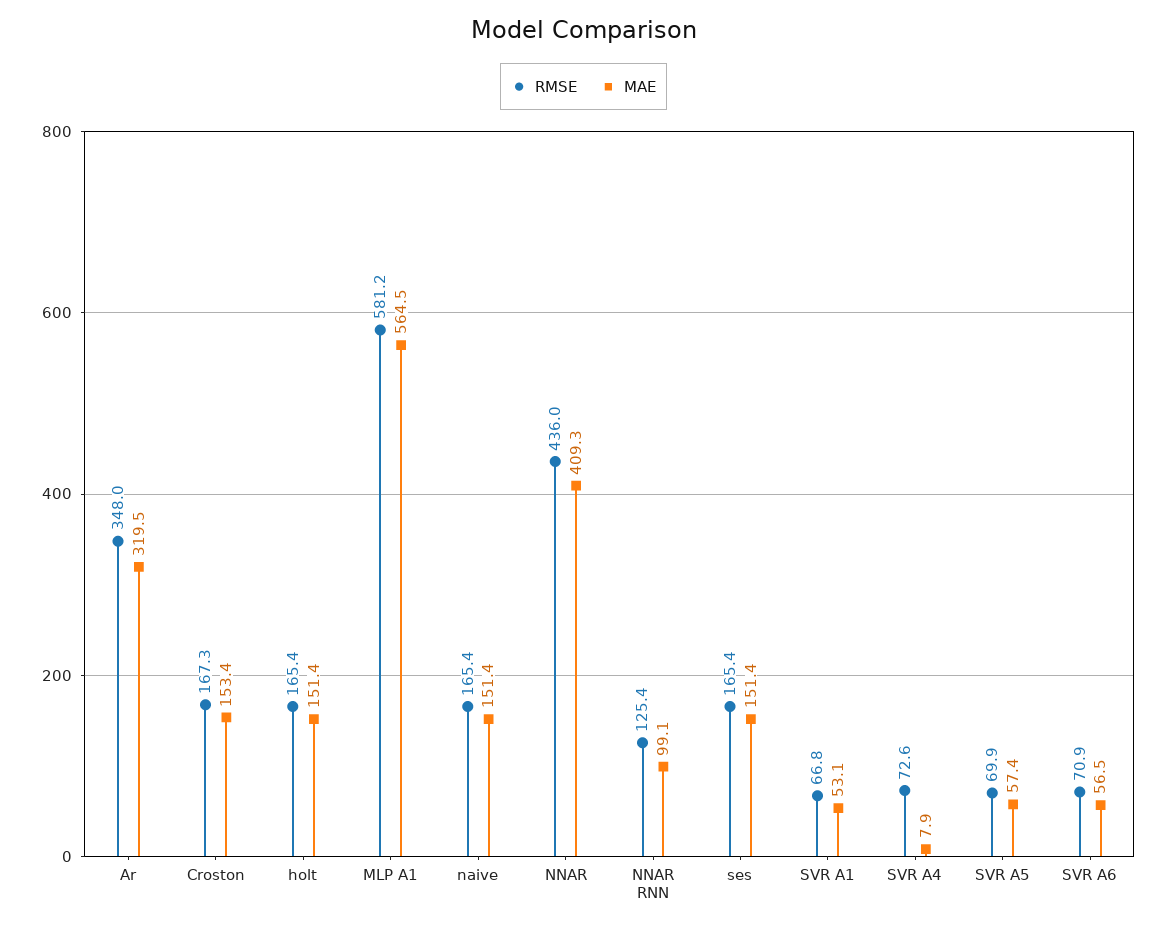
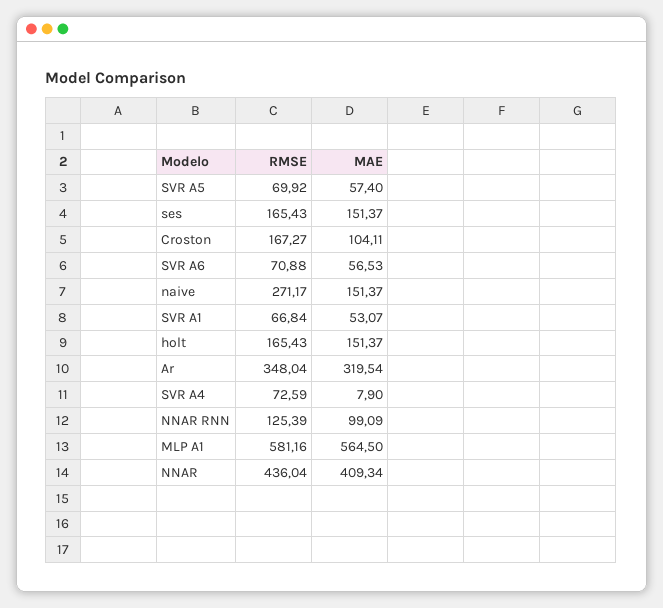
  {
    "RMSE": {
      "Ar": 348.04,
      "Croston": 167.27,
      "holt": 165.43,
      "MLP A1": 581.16,
-     "naive": 165.4,
+     "naive": 271.17,
      "NNAR": 436.04,
      "NNAR RNN": 125.39,
      "ses": 165.43,
      "SVR A1": 66.84,
      "SVR A4": 72.59,
      "SVR A5": 69.92,
      "SVR A6": 70.88
    },
    "MAE": {
      "Ar": 319.54,
-     "Croston": 153.4,
+     "Croston": 104.11,
      "holt": 151.37,
      "MLP A1": 564.5,
      "naive": 151.37,
      "NNAR": 409.34,
      "NNAR RNN": 99.09,
      "ses": 151.37,
      "SVR A1": 53.07,
      "SVR A4": 7.9,
      "SVR A5": 57.4,
      "SVR A6": 56.53
    }
  }

